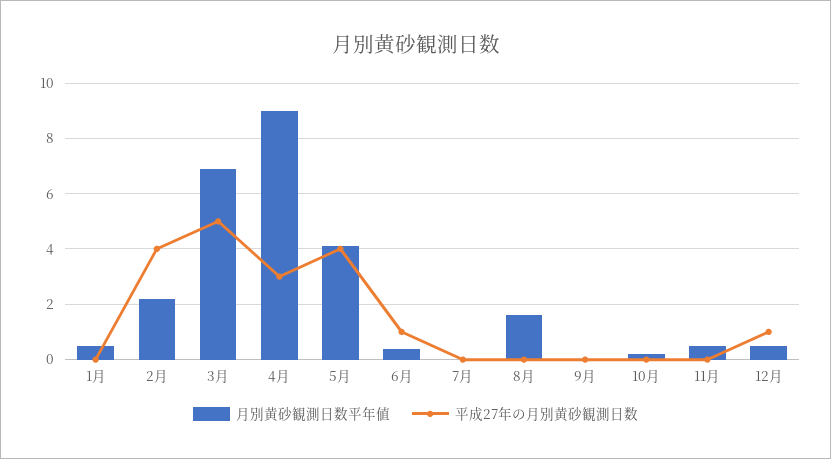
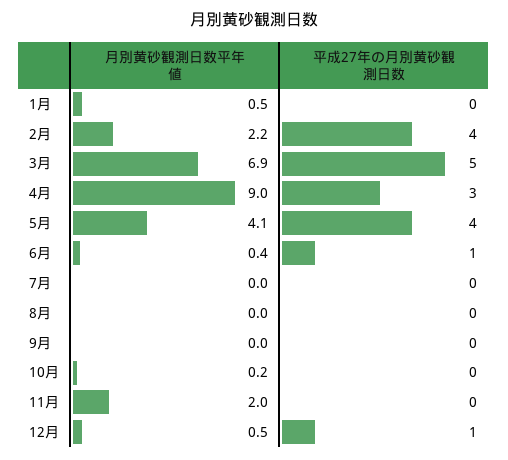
  {
    "月別黄砂観測日数平年値": {
      "1月": 0.5,
      "2月": 2.2,
      "3月": 6.9,
      "4月": 9,
      "5月": 4.1,
      "6月": 0.4,
      "7月": 0,
-     "8月": 1.5,
+     "8月": 0,
      "9月": 0,
      "10月": 0.2,
-     "11月": 0.5,
+     "11月": 2,
      "12月": 0.5
    },
    "平成27年の月別黄砂観測日数": {
      "1月": 0,
      "2月": 4,
      "3月": 5,
      "4月": 3,
      "5月": 4,
      "6月": 1,
      "7月": 0,
      "8月": 0,
      "9月": 0,
      "10月": 0,
      "11月": 0,
      "12月": 1
    }
  }

